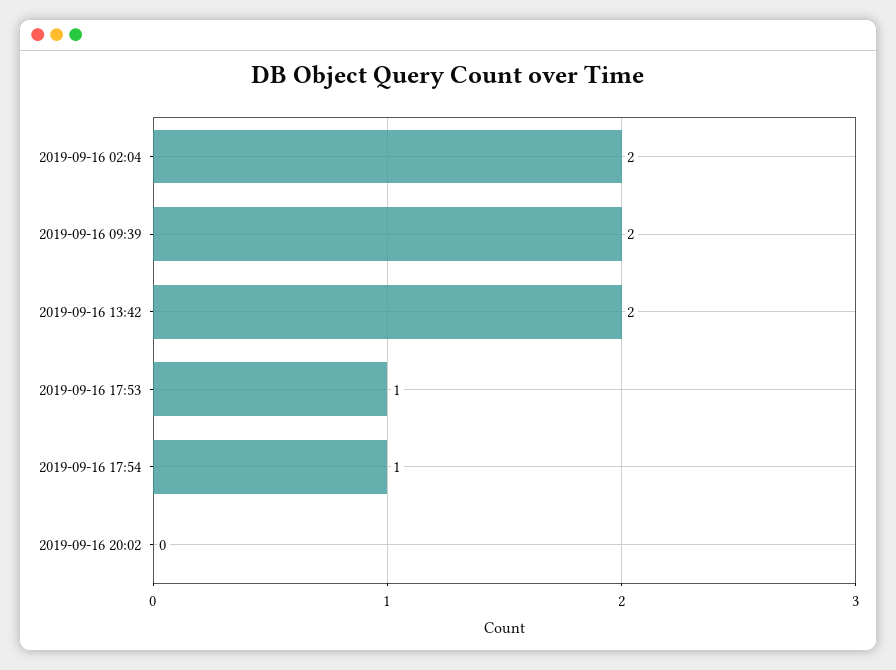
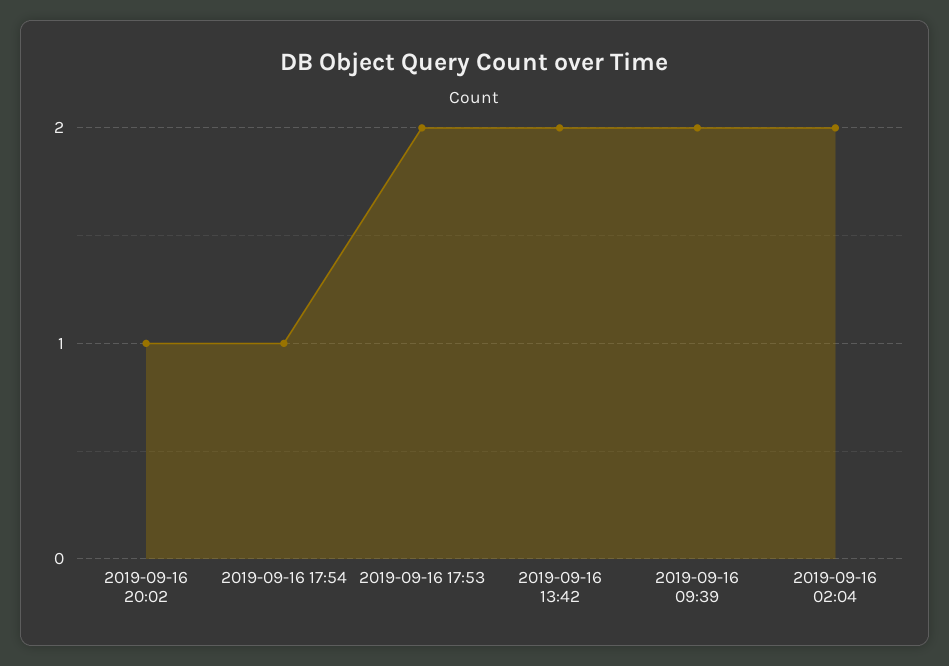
  {
    "2019-09-16 02:04": 2,
    "2019-09-16 09:39": 2,
    "2019-09-16 13:42": 2,
-   "2019-09-16 17:53": 1,
+   "2019-09-16 17:53": 2,
    "2019-09-16 17:54": 1,
-   "2019-09-16 20:02": 0
+   "2019-09-16 20:02": 1
  }

